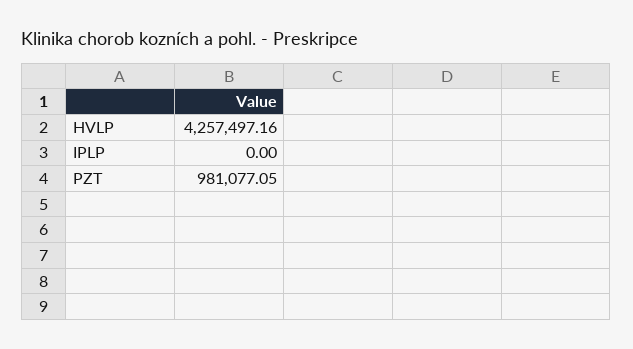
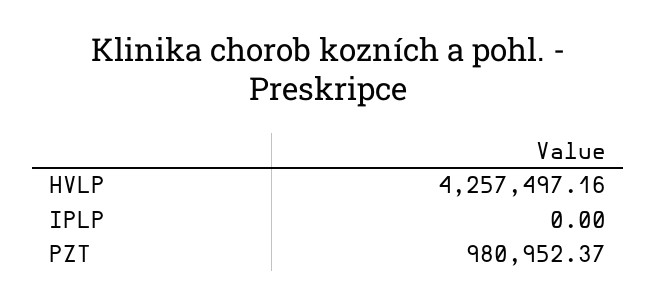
  {
    "HVLP": 4257497.16,
    "IPLP": 0,
-   "PZT": 981077.05
+   "PZT": 980952.37
  }

